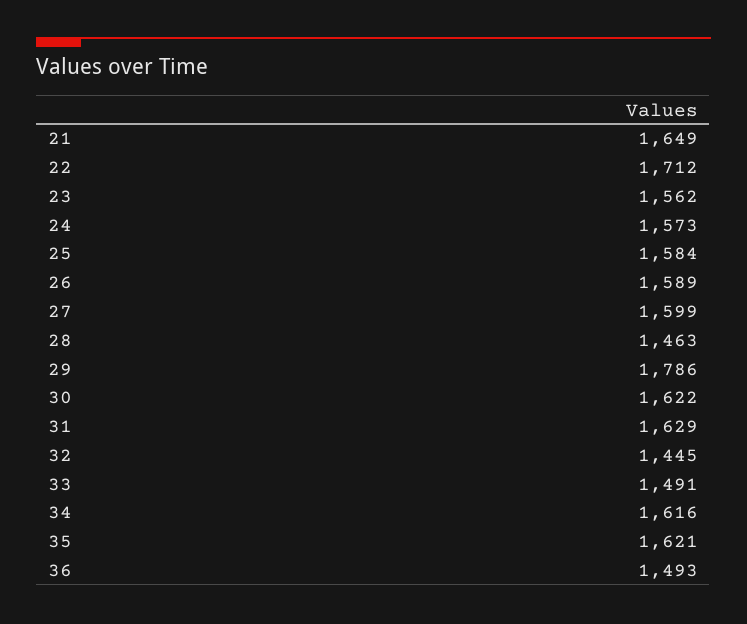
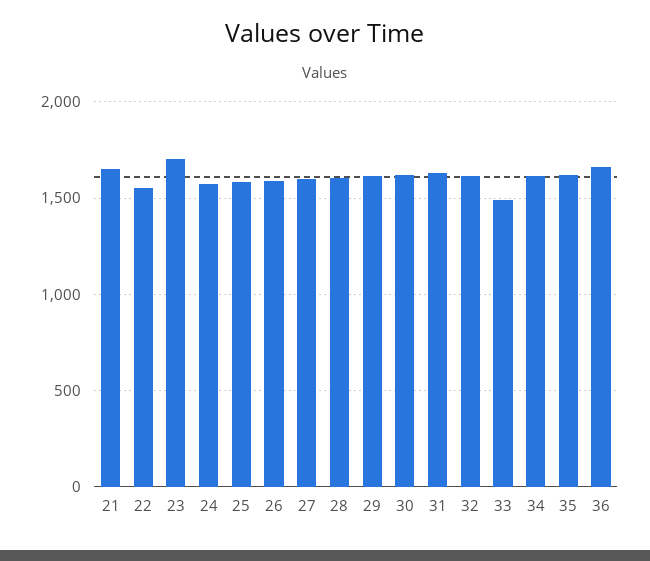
  {
    "21": 1649,
-   "22": 1712,
+   "22": 1550,
-   "23": 1562,
+   "23": 1700,
    "24": 1573,
    "25": 1584,
    "26": 1589,
    "27": 1599,
-   "28": 1463,
+   "28": 1600,
-   "29": 1786,
+   "29": 1600,
    "30": 1622,
    "31": 1629,
-   "32": 1445,
+   "32": 1600,
    "33": 1491,
    "34": 1616,
    "35": 1621,
-   "36": 1493
+   "36": 1650
  }

